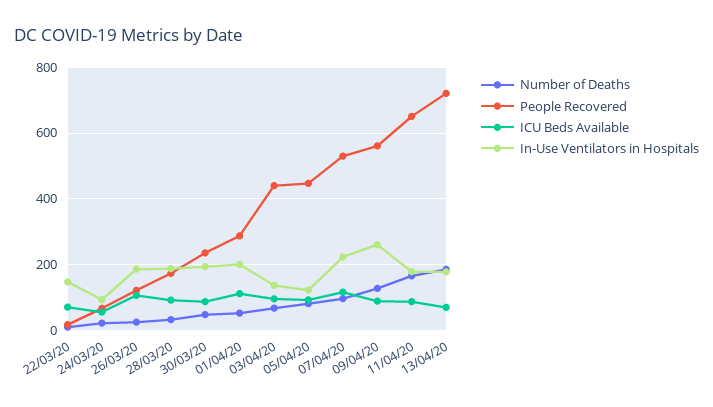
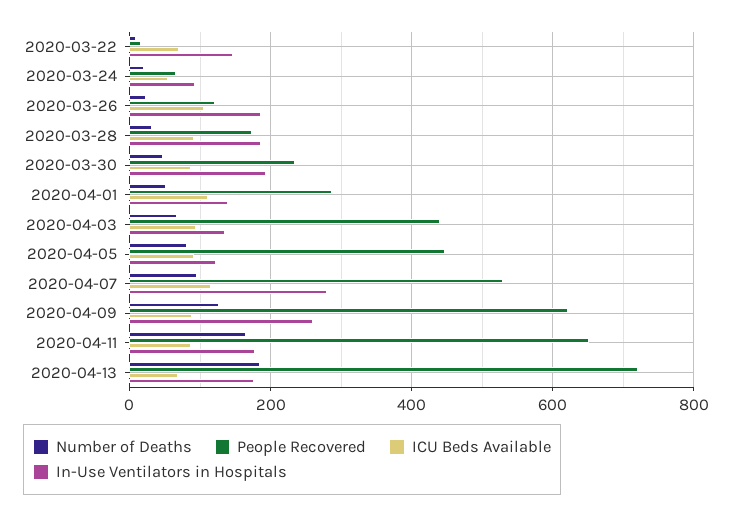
  {
    "Number of Deaths": {
      "22/03/20": 0,
      "24/03/20": 20,
      "26/03/20": 20,
      "28/03/20": 40,
      "30/03/20": 40,
      "01/04/20": 60,
      "03/04/20": 60,
      "05/04/20": 80,
      "07/04/20": 100,
      "09/04/20": 120,
      "11/04/20": 160,
      "13/04/20": 180
    },
    "People Recovered": {
      "22/03/20": 20,
      "24/03/20": 60,
      "26/03/20": 120,
      "28/03/20": 180,
      "30/03/20": 240,
      "01/04/20": 280,
      "03/04/20": 440,
      "05/04/20": 440,
      "07/04/20": 540,
-     "09/04/20": 560,
+     "09/04/20": 620,
      "11/04/20": 660,
      "13/04/20": 720
    },
    "ICU Beds Available": {
      "22/03/20": 80,
      "24/03/20": 60,
      "26/03/20": 100,
      "28/03/20": 100,
      "30/03/20": 80,
      "01/04/20": 120,
      "03/04/20": 100,
      "05/04/20": 100,
      "07/04/20": 120,
      "09/04/20": 80,
      "11/04/20": 80,
      "13/04/20": 60
    },
    "In-Use Ventilators in Hospitals": {
      "22/03/20": 140,
      "24/03/20": 100,
      "26/03/20": 180,
      "28/03/20": 180,
      "30/03/20": 200,
-     "01/04/20": 200,
+     "01/04/20": 140,
      "03/04/20": 140,
      "05/04/20": 120,
-     "07/04/20": 220,
+     "07/04/20": 280,
      "09/04/20": 260,
      "11/04/20": 180,
      "13/04/20": 180
    }
  }

